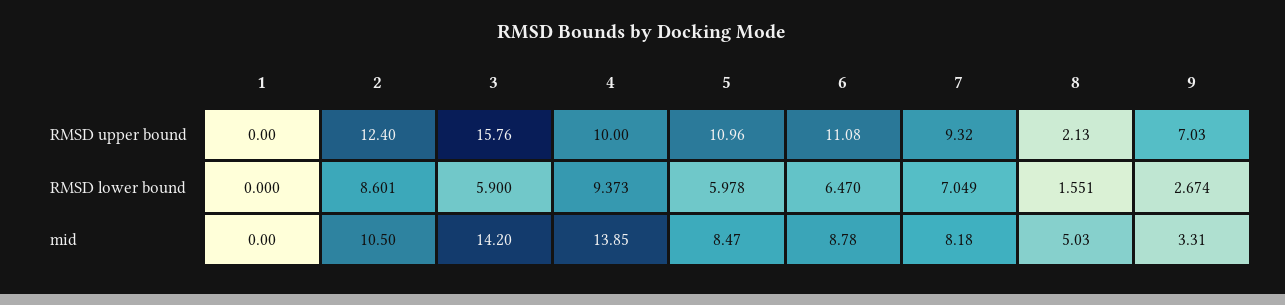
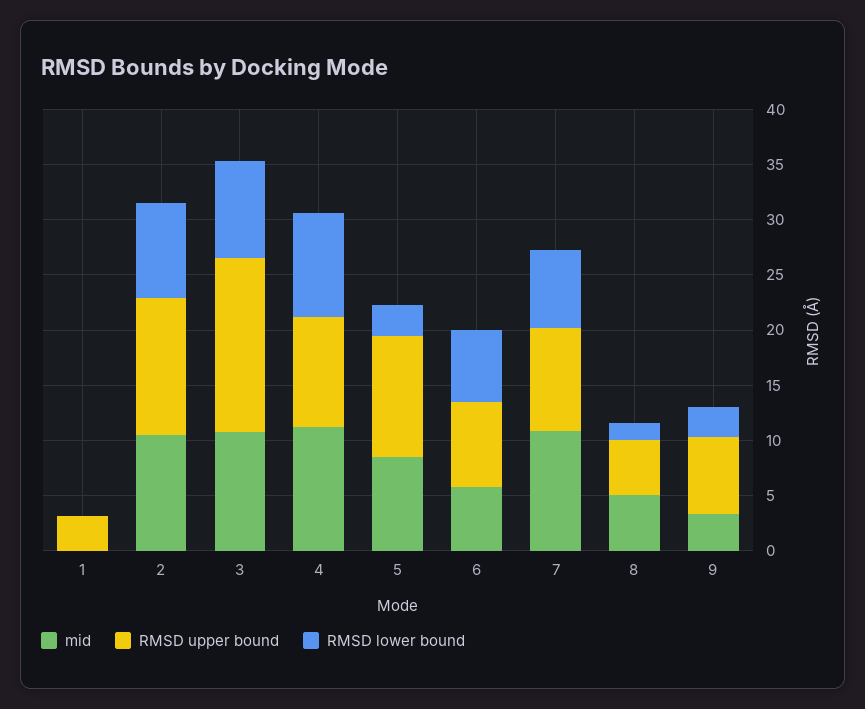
  {
    "RMSD upper bound": {
-     "1": 0,
+     "1": 3,
      "2": 12.4,
      "3": 15.76,
      "4": 10,
      "5": 10.96,
-     "6": 11.08,
+     "6": 8,
      "7": 9.32,
-     "8": 2.13,
+     "8": 5,
      "9": 7.03
    },
    "RMSD lower bound": {
      "1": 0,
      "2": 8.601,
-     "3": 5.9,
+     "3": 9,
      "4": 9.373,
-     "5": 5.978,
+     "5": 3,
      "6": 6.47,
      "7": 7.049,
      "8": 1.551,
      "9": 2.674
    },
    "mid": {
      "1": 0,
      "2": 10.5,
-     "3": 14.2,
+     "3": 11,
-     "4": 13.85,
+     "4": 11,
      "5": 8.47,
-     "6": 8.78,
+     "6": 6,
-     "7": 8.18,
+     "7": 11,
      "8": 5.03,
      "9": 3.31
    }
  }

